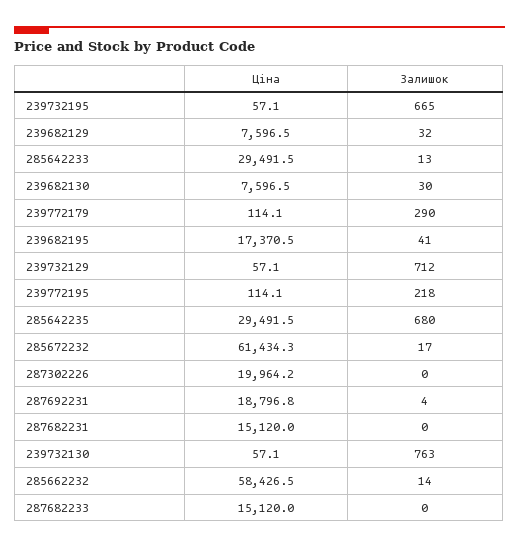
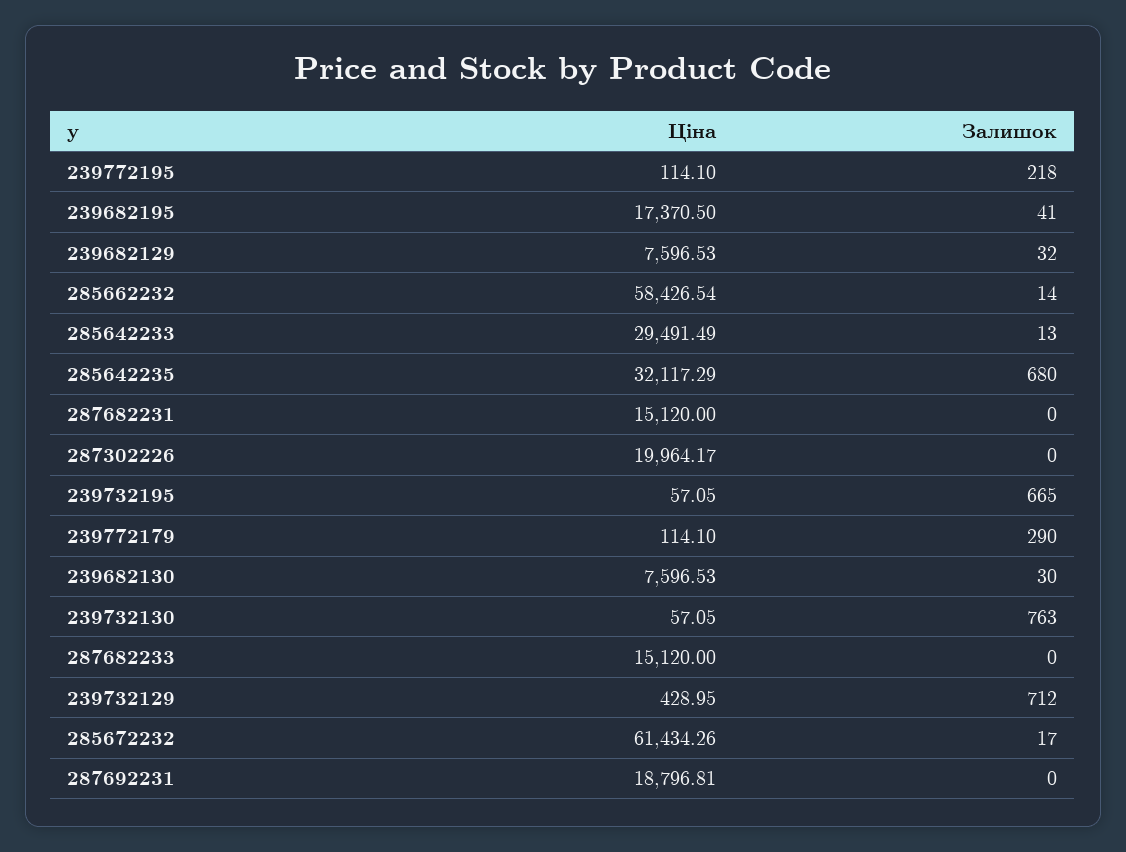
  {
    "Ціна": {
      "239732195": 57.05,
      "239682129": 7596.53,
      "285642233": 29491.49,
      "239682130": 7596.53,
      "239772179": 114.1,
      "239682195": 17370.5,
-     "239732129": 57.1,
+     "239732129": 428.95,
      "239772195": 114.1,
-     "285642235": 29491.5,
+     "285642235": 32117.29,
      "285672232": 61434.26,
      "287302226": 19964.17,
      "287692231": 18796.81,
      "287682231": 15120,
      "239732130": 57.05,
      "285662232": 58426.54,
      "287682233": 15120
    },
    "Залишок": {
      "239732195": 665,
      "239682129": 32,
      "285642233": 13,
      "239682130": 30,
      "239772179": 290,
      "239682195": 41,
      "239732129": 712,
      "239772195": 218,
      "285642235": 680,
      "285672232": 17,
      "287302226": 0,
-     "287692231": 4,
+     "287692231": 0,
      "287682231": 0,
      "239732130": 763,
      "285662232": 14,
      "287682233": 0
    }
  }

